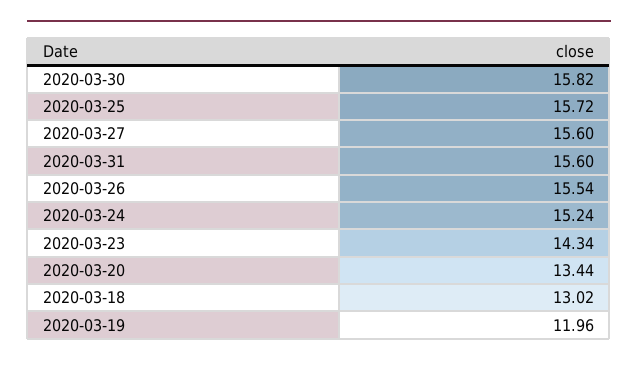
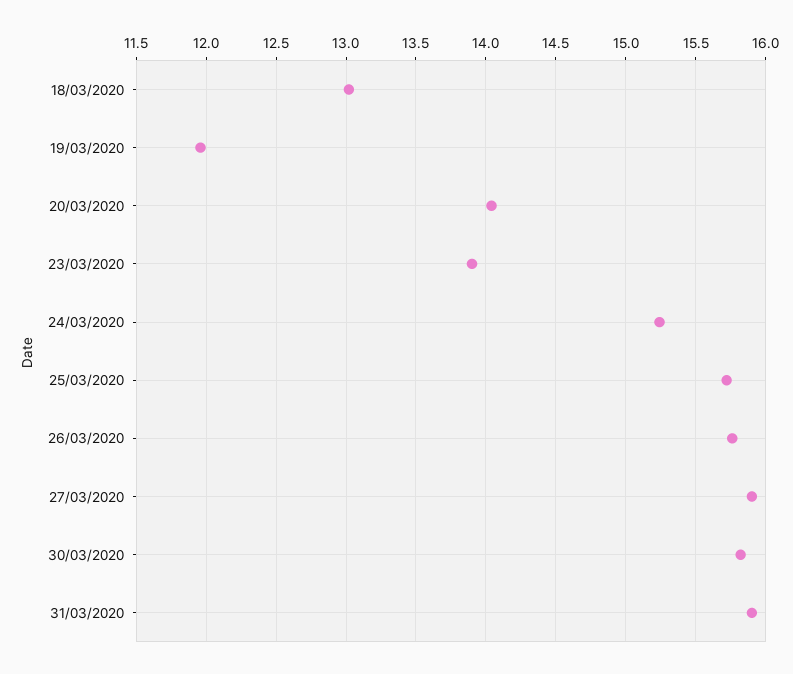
  {
    "2020-03-30": 15.82,
    "2020-03-25": 15.72,
-   "2020-03-27": 15.6,
+   "2020-03-27": 15.9,
-   "2020-03-31": 15.6,
+   "2020-03-31": 15.9,
-   "2020-03-26": 15.54,
+   "2020-03-26": 15.75,
    "2020-03-24": 15.24,
-   "2020-03-23": 14.34,
+   "2020-03-23": 13.9,
-   "2020-03-20": 13.44,
+   "2020-03-20": 14.05,
    "2020-03-18": 13.02,
    "2020-03-19": 11.96
  }

